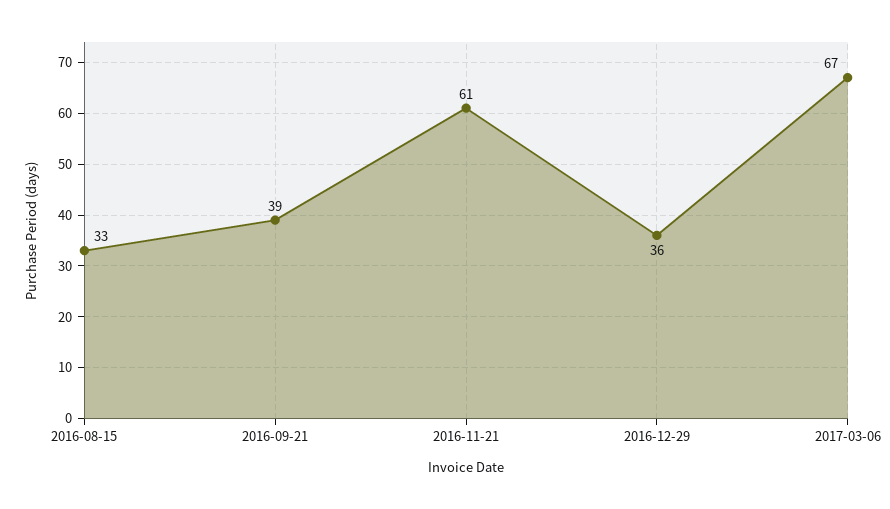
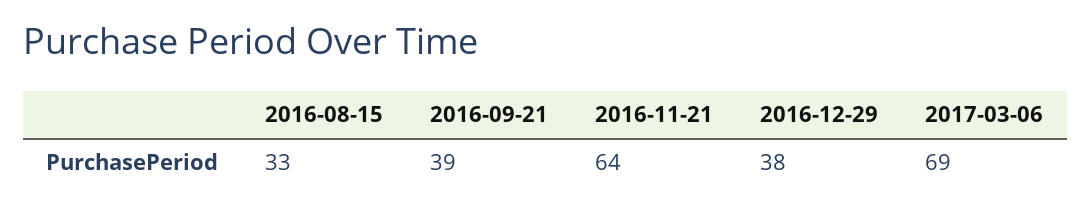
  {
    "2016-08-15": 33,
    "2016-09-21": 39,
-   "2016-11-21": 61,
+   "2016-11-21": 64,
-   "2016-12-29": 36,
+   "2016-12-29": 38,
-   "2017-03-06": 67
+   "2017-03-06": 69
  }

